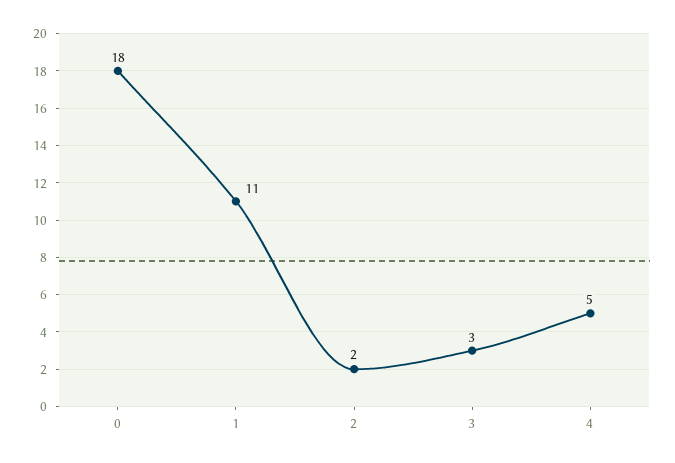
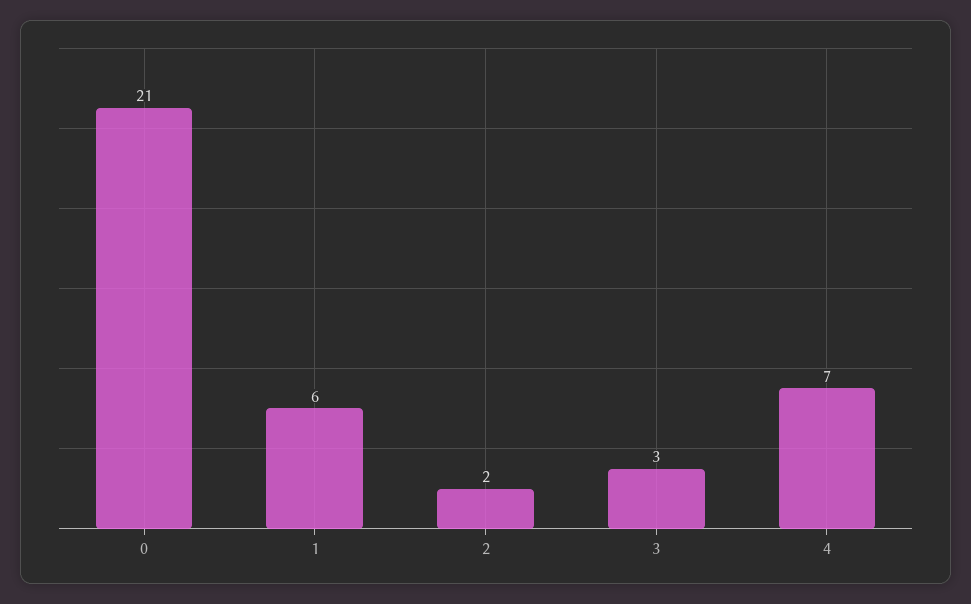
  {
-   "0": 18,
+   "0": 21,
-   "1": 11,
+   "1": 6,
    "2": 2,
    "3": 3,
-   "4": 5
+   "4": 7
  }

